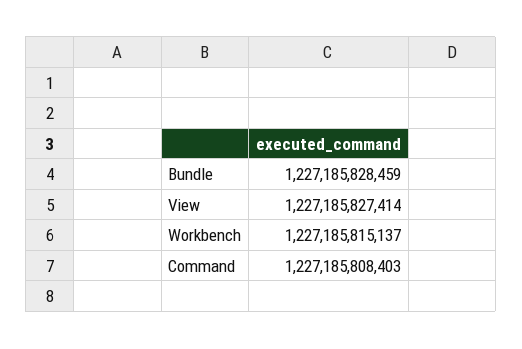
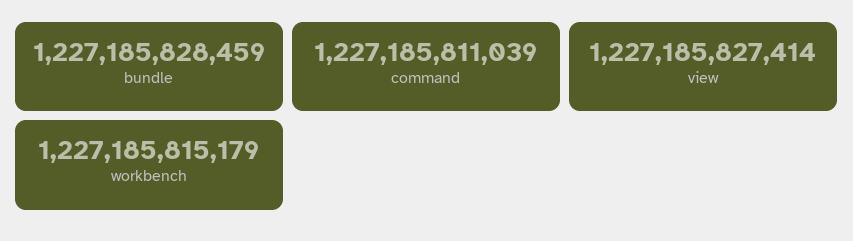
  {
    "Bundle": 1227185828459,
    "View": 1227185827414,
-   "Workbench": 1227185815137,
+   "Workbench": 1227185815179,
-   "Command": 1227185808403
+   "Command": 1227185811039
  }

